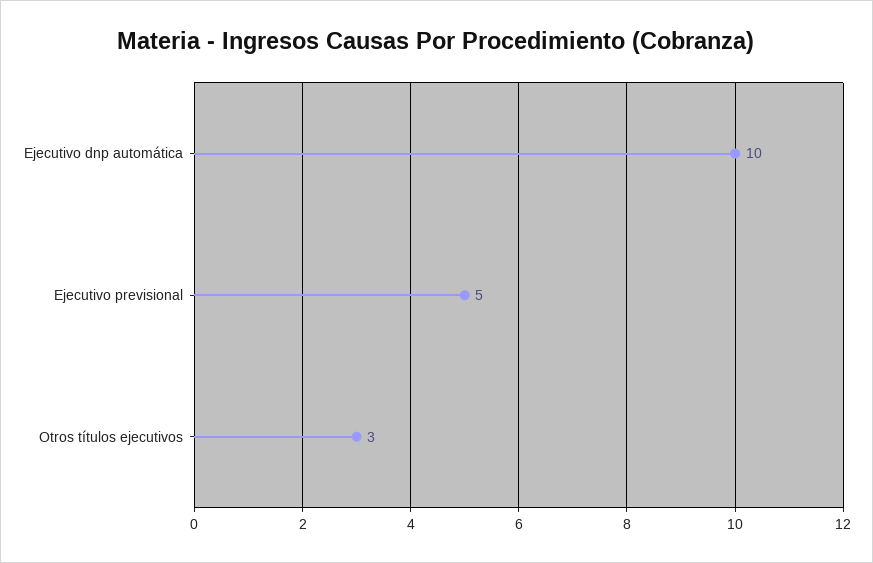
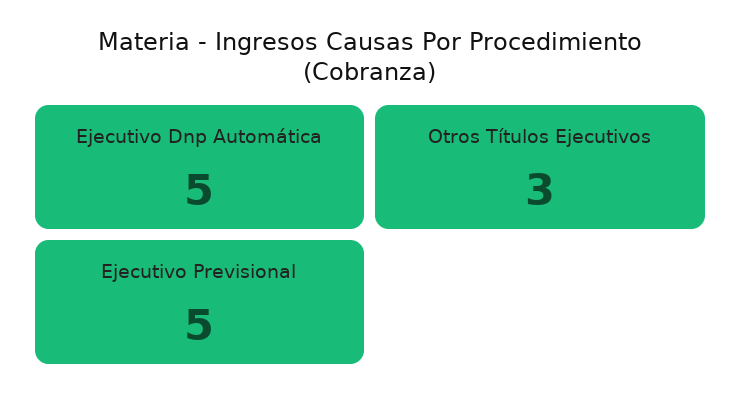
  {
-   "Ejecutivo dnp automática": 10,
+   "Ejecutivo dnp automática": 5,
    "Ejecutivo previsional": 5,
    "Otros títulos ejecutivos": 3
  }

